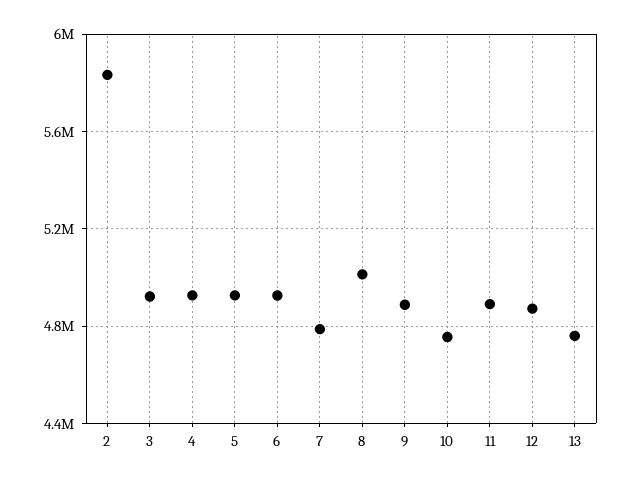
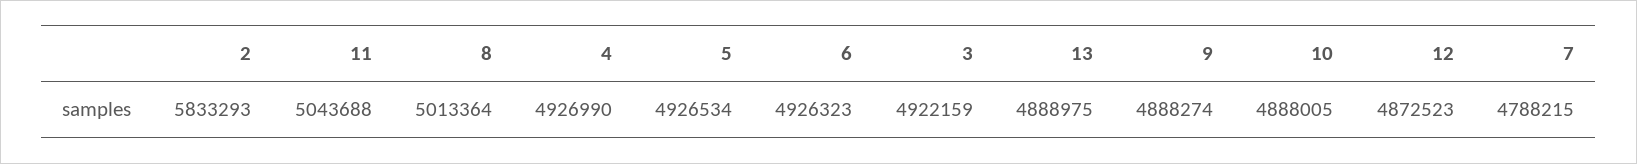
  {
    "2": 5833293,
    "3": 4922159,
    "4": 4926990,
    "5": 4926534,
    "6": 4926323,
    "7": 4788215,
    "8": 5013364,
    "9": 4888274,
-   "10": 4750000,
+   "10": 4888005,
-   "11": 4900000,
+   "11": 5043688,
    "12": 4872523,
-   "13": 4750000
+   "13": 4888975
  }

